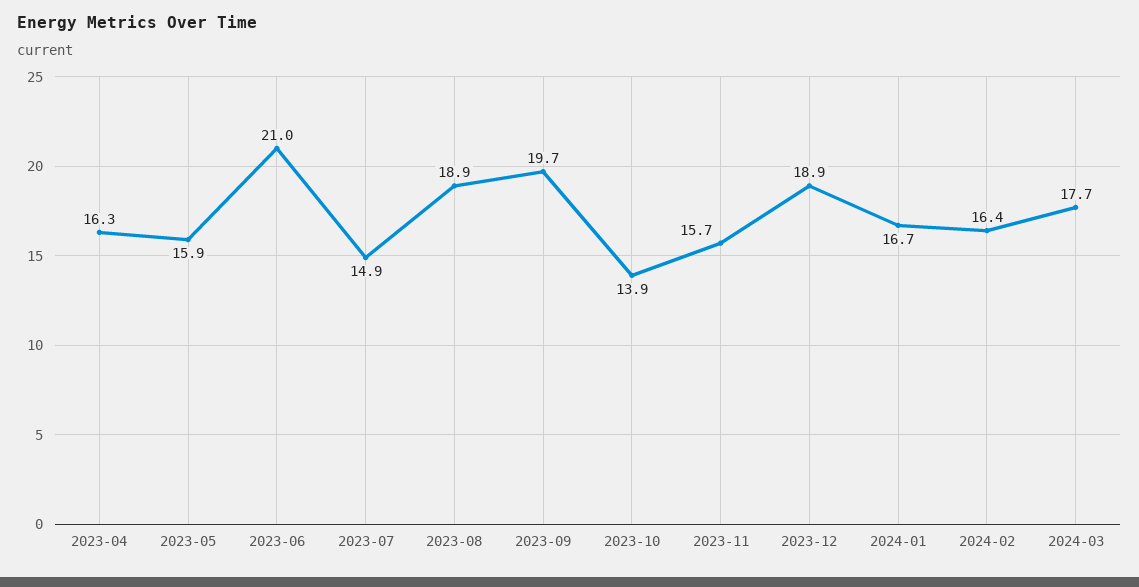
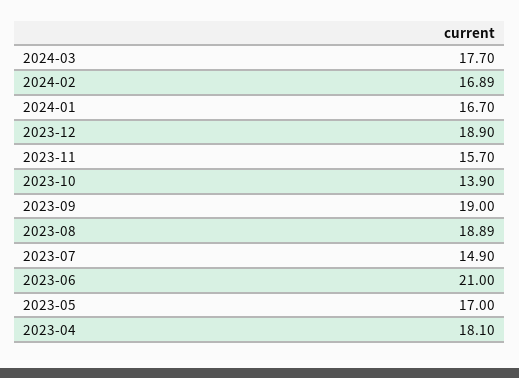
  {
-   "2023-04": 16.3,
+   "2023-04": 18.1,
-   "2023-05": 15.9,
+   "2023-05": 17,
    "2023-06": 21,
    "2023-07": 14.9,
    "2023-08": 18.89,
-   "2023-09": 19.7,
+   "2023-09": 19,
    "2023-10": 13.9,
    "2023-11": 15.7,
    "2023-12": 18.9,
    "2024-01": 16.7,
-   "2024-02": 16.4,
+   "2024-02": 16.89,
    "2024-03": 17.7
  }

